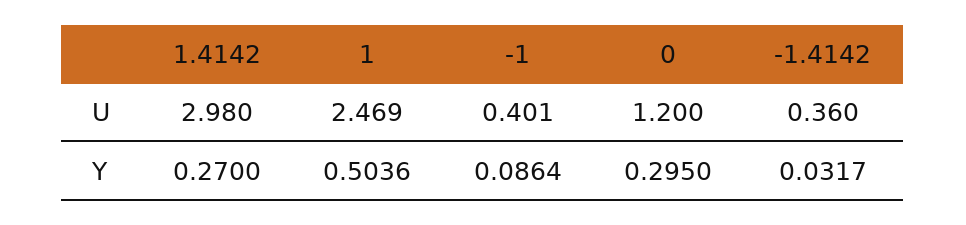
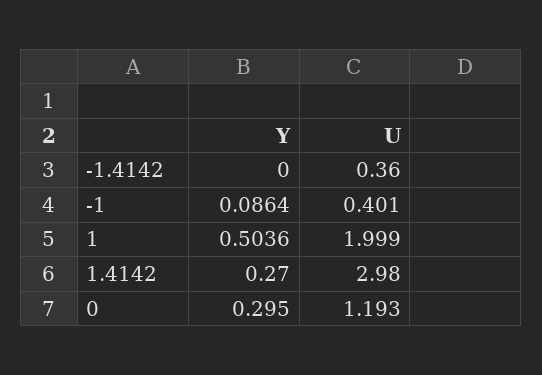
  {
    "1.4142": {
      "U": 2.98,
      "Y": 0.27
    },
    "1": {
-     "U": 2.469,
+     "U": 1.999,
      "Y": 0.5036
    },
    "-1": {
      "U": 0.401,
      "Y": 0.0864
    },
    "0": {
-     "U": 1.2,
+     "U": 1.193,
      "Y": 0.295
    },
    "-1.4142": {
      "U": 0.36,
-     "Y": 0.0317
+     "Y": 0
    }
  }

